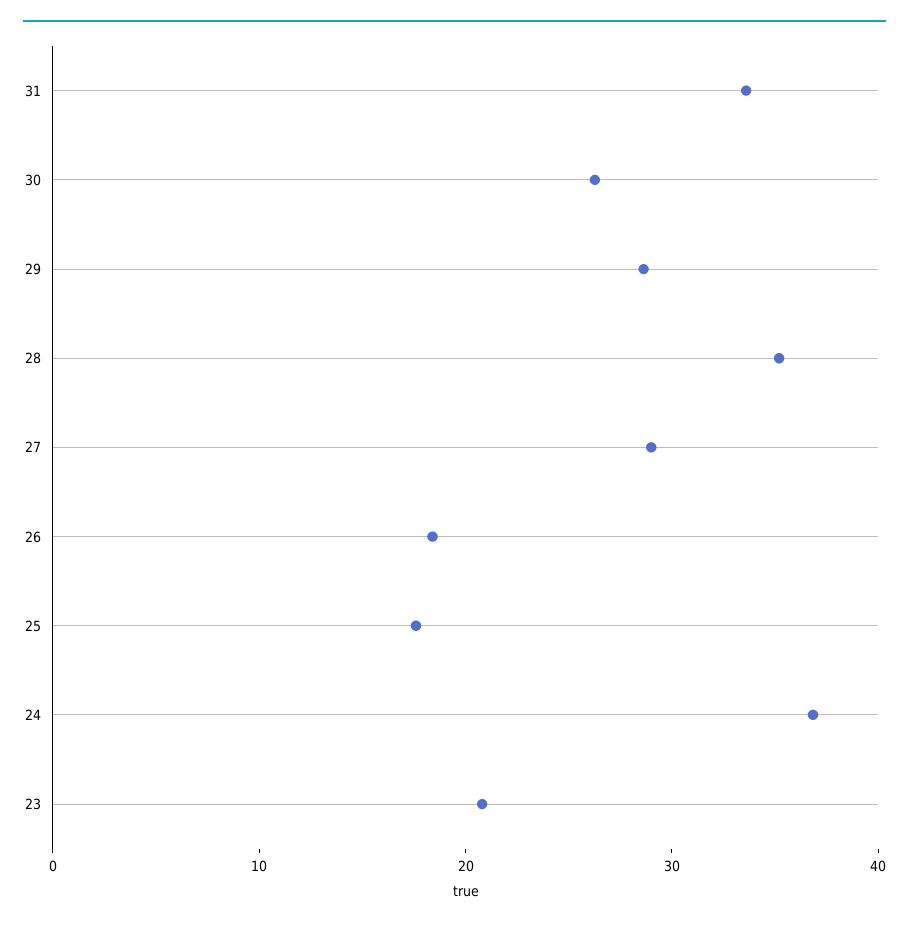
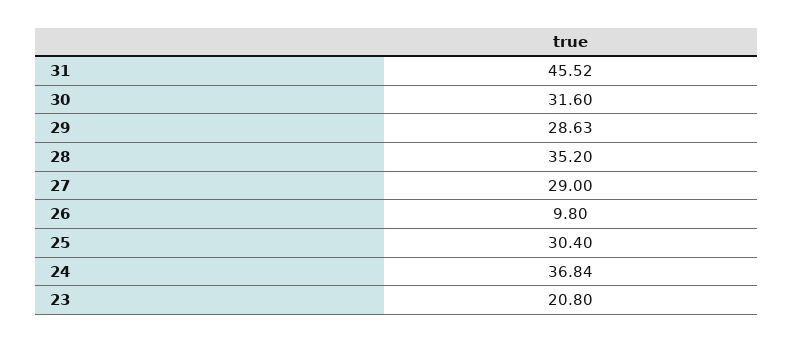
  {
-   "31": 34,
+   "31": 45.52,
-   "30": 26,
+   "30": 31.6,
    "29": 28.63,
    "28": 35.2,
    "27": 29,
-   "26": 18,
+   "26": 9.8,
-   "25": 18,
+   "25": 30.4,
    "24": 36.84,
    "23": 20.8
  }

